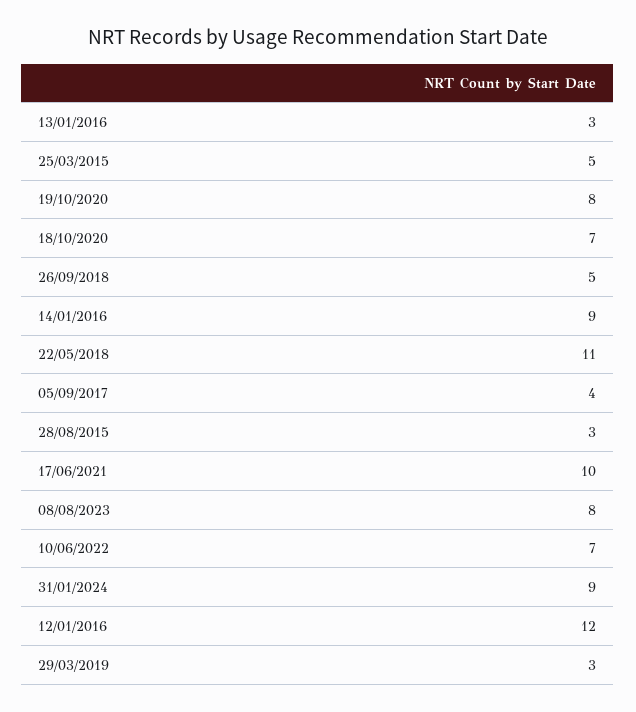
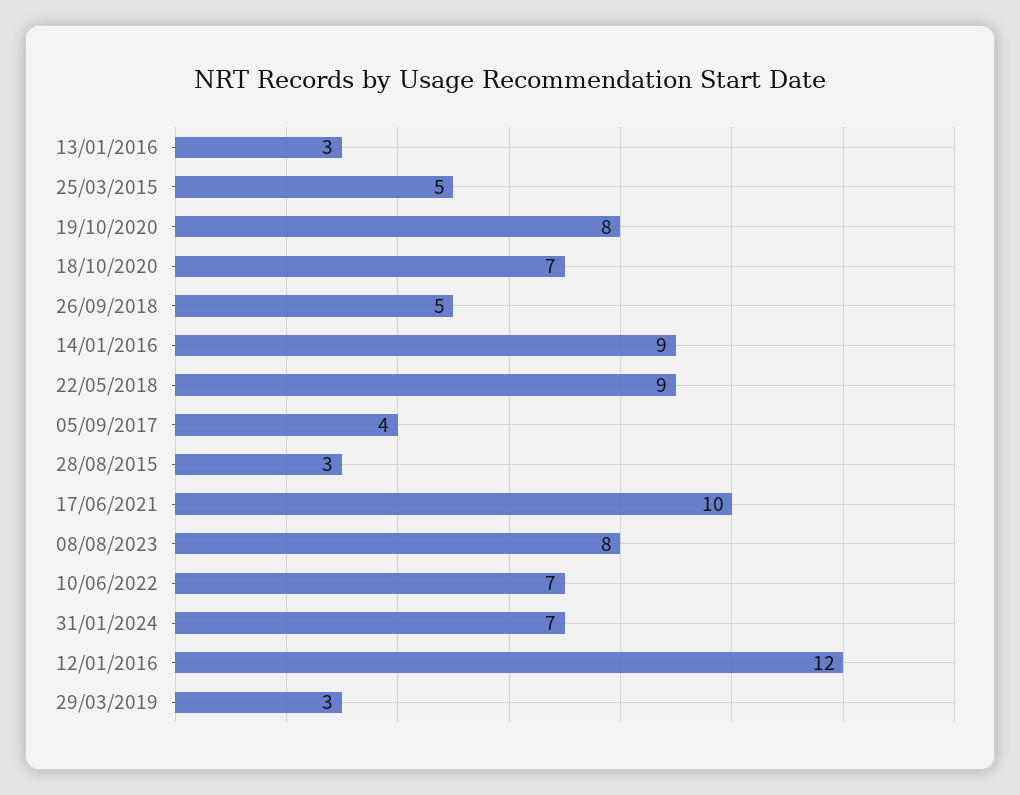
  {
    "13/01/2016": 3,
    "25/03/2015": 5,
    "19/10/2020": 8,
    "18/10/2020": 7,
    "26/09/2018": 5,
    "14/01/2016": 9,
-   "22/05/2018": 11,
+   "22/05/2018": 9,
    "05/09/2017": 4,
    "28/08/2015": 3,
    "17/06/2021": 10,
    "08/08/2023": 8,
    "10/06/2022": 7,
-   "31/01/2024": 9,
+   "31/01/2024": 7,
    "12/01/2016": 12,
    "29/03/2019": 3
  }

